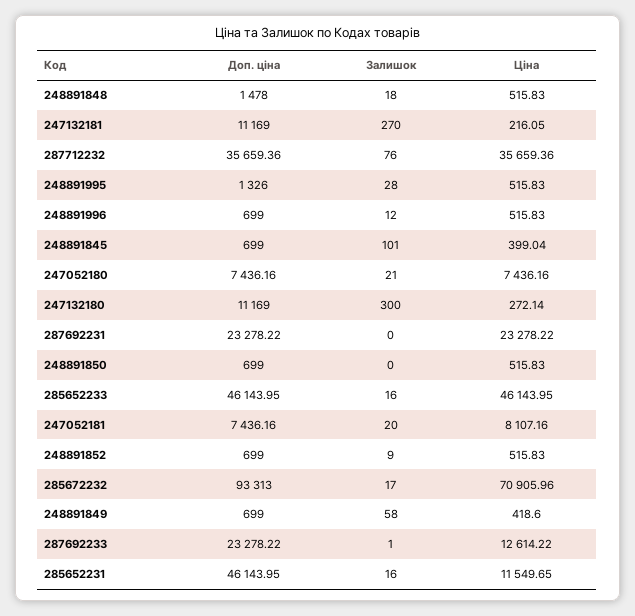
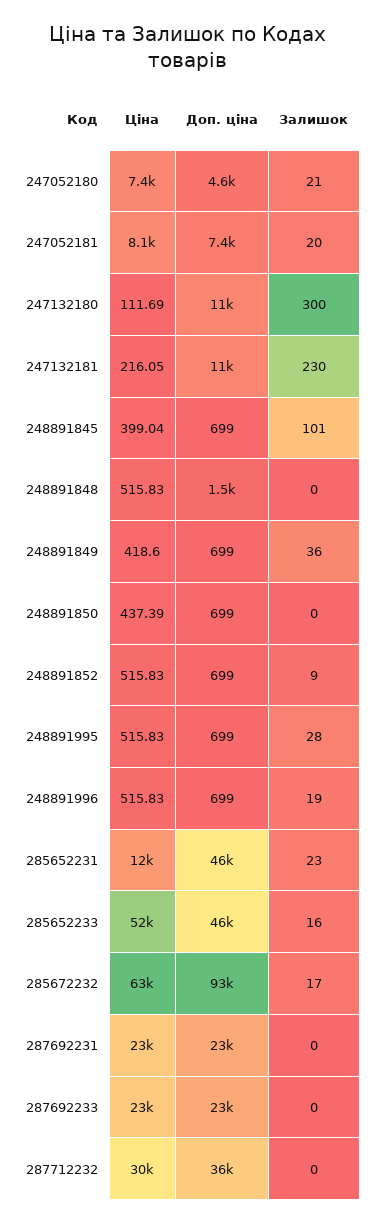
  {
    "Доп. ціна": {
      "248891848": 1478,
      "247132181": 11169,
      "287712232": 35659.36,
-     "248891995": 1326,
+     "248891995": 699,
      "248891996": 699,
      "248891845": 699,
-     "247052180": 7436.16,
+     "247052180": 4600,
      "247132180": 11169,
      "287692231": 23278.22,
      "248891850": 699,
      "285652233": 46143.95,
      "247052181": 7436.16,
      "248891852": 699,
      "285672232": 93313,
      "248891849": 699,
      "287692233": 23278.22,
      "285652231": 46143.95
    },
    "Залишок": {
-     "248891848": 18,
+     "248891848": 0,
-     "247132181": 270,
+     "247132181": 230,
-     "287712232": 76,
+     "287712232": 0,
      "248891995": 28,
-     "248891996": 12,
+     "248891996": 19,
      "248891845": 101,
      "247052180": 21,
      "247132180": 300,
      "287692231": 0,
      "248891850": 0,
      "285652233": 16,
      "247052181": 20,
      "248891852": 9,
      "285672232": 17,
-     "248891849": 58,
+     "248891849": 36,
-     "287692233": 1,
+     "287692233": 0,
-     "285652231": 16
+     "285652231": 23
    },
    "Ціна": {
      "248891848": 515.83,
      "247132181": 216.05,
-     "287712232": 35659.36,
+     "287712232": 30000,
      "248891995": 515.83,
      "248891996": 515.83,
      "248891845": 399.04,
      "247052180": 7436.16,
-     "247132180": 272.14,
+     "247132180": 111.69,
      "287692231": 23278.22,
-     "248891850": 515.83,
+     "248891850": 437.39,
-     "285652233": 46143.95,
+     "285652233": 52000,
      "247052181": 8107.16,
      "248891852": 515.83,
-     "285672232": 70905.96,
+     "285672232": 63000,
      "248891849": 418.6,
-     "287692233": 12614.22,
+     "287692233": 23000,
      "285652231": 11549.65
    }
  }

